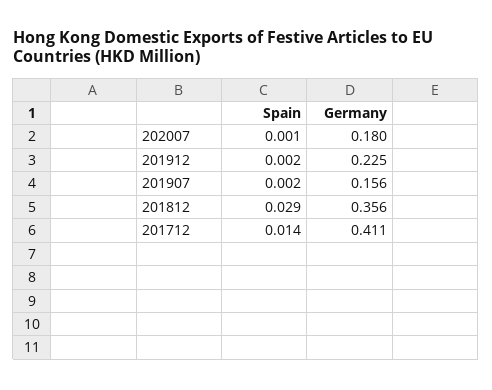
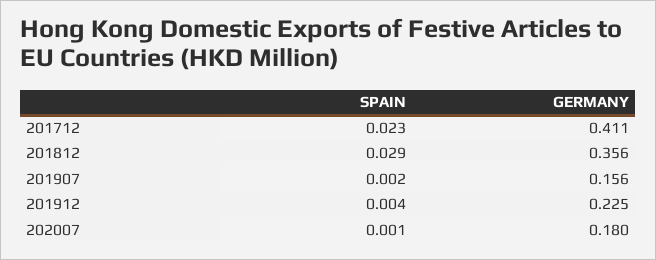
  {
    "Spain": {
      "202007": 0.001,
-     "201912": 0.002,
+     "201912": 0.004,
      "201907": 0.002,
      "201812": 0.029,
-     "201712": 0.014
+     "201712": 0.023
    },
    "Germany": {
      "202007": 0.18,
      "201912": 0.225,
      "201907": 0.156,
      "201812": 0.356,
      "201712": 0.411
    }
  }

